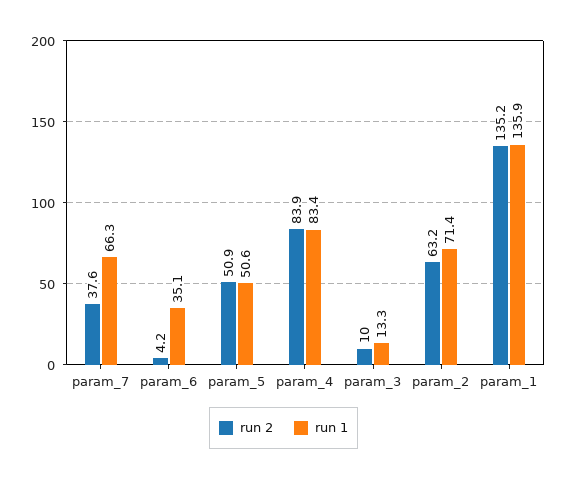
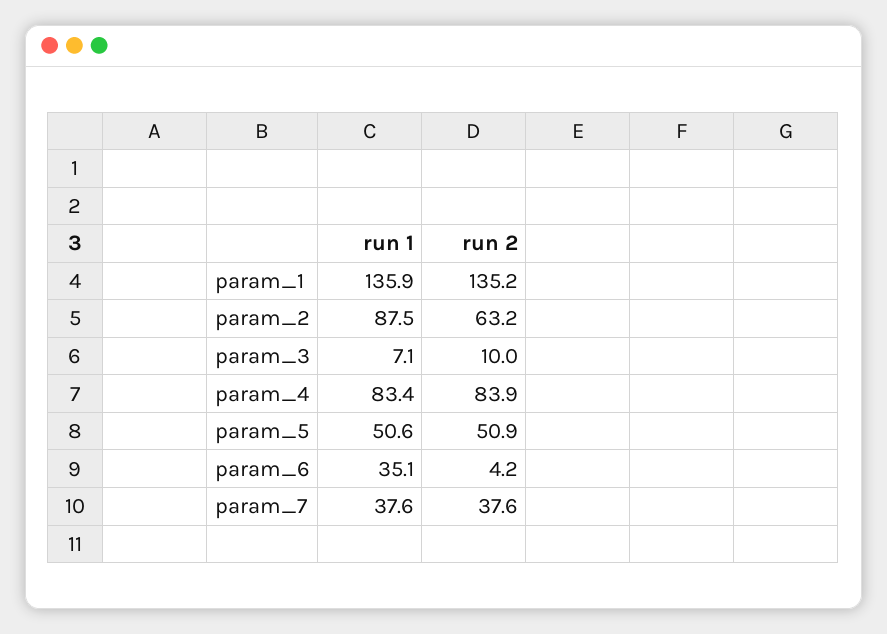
  {
    "run 2": {
      "param_7": 37.6,
      "param_6": 4.2,
      "param_5": 50.9,
      "param_4": 83.9,
      "param_3": 10,
      "param_2": 63.2,
      "param_1": 135.2
    },
    "run 1": {
-     "param_7": 66.3,
+     "param_7": 37.6,
      "param_6": 35.1,
      "param_5": 50.6,
      "param_4": 83.4,
-     "param_3": 13.3,
+     "param_3": 7.1,
-     "param_2": 71.4,
+     "param_2": 87.5,
      "param_1": 135.9
    }
  }

